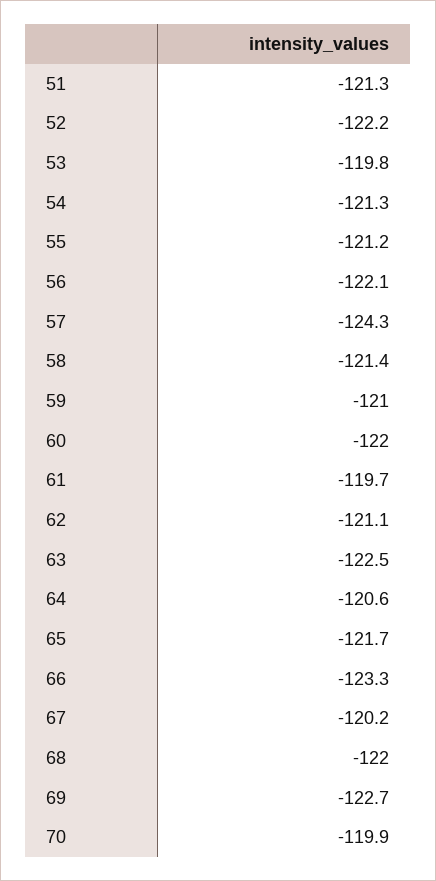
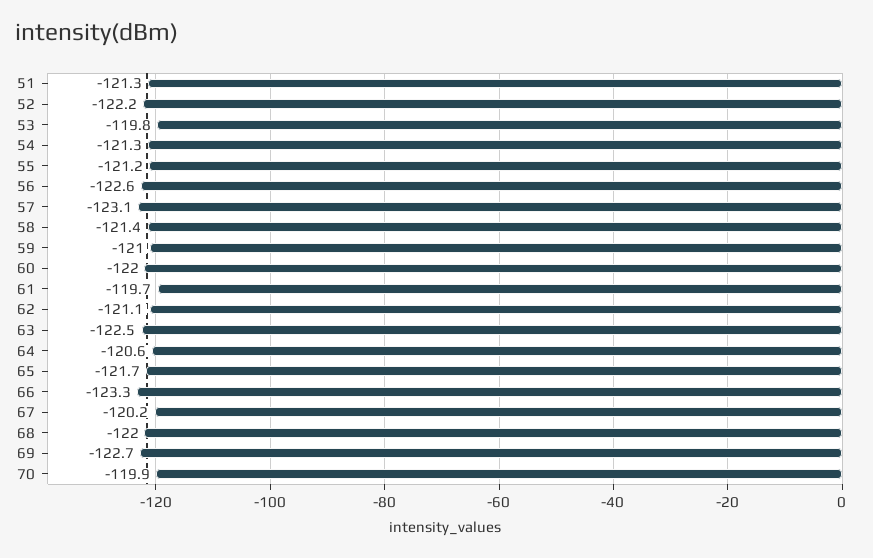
  {
    "51": -121.3,
    "52": -122.2,
    "53": -119.8,
    "54": -121.3,
    "55": -121.2,
-   "56": -122.1,
+   "56": -122.6,
-   "57": -124.3,
+   "57": -123.1,
    "58": -121.4,
    "59": -121,
    "60": -122,
    "61": -119.7,
    "62": -121.1,
    "63": -122.5,
    "64": -120.6,
    "65": -121.7,
    "66": -123.3,
    "67": -120.2,
    "68": -122,
    "69": -122.7,
    "70": -119.9
  }

